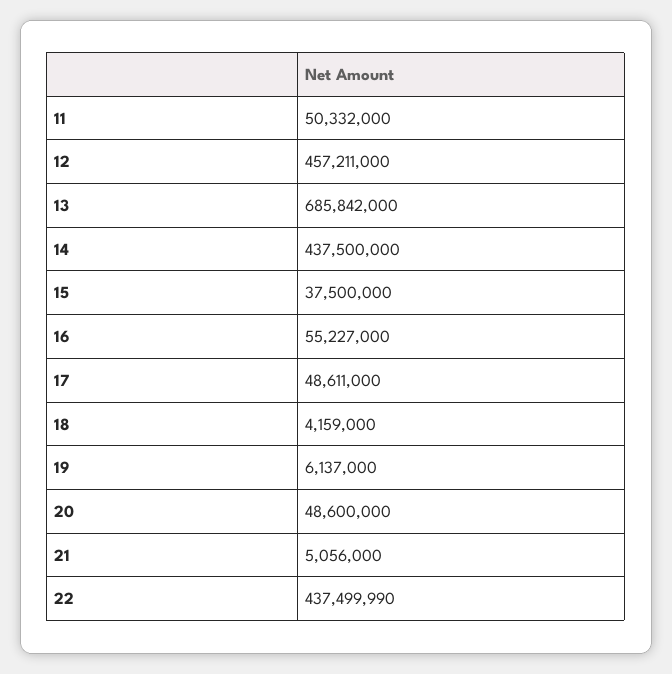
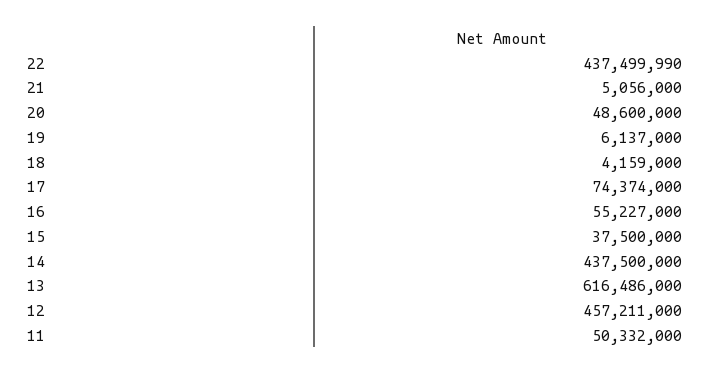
  {
    "11": 50332000,
    "12": 457211000,
-   "13": 685842000,
+   "13": 616486000,
    "14": 437500000,
    "15": 37500000,
    "16": 55227000,
-   "17": 48611000,
+   "17": 74374000,
    "18": 4159000,
    "19": 6137000,
    "20": 48600000,
    "21": 5056000,
    "22": 437499990
  }

